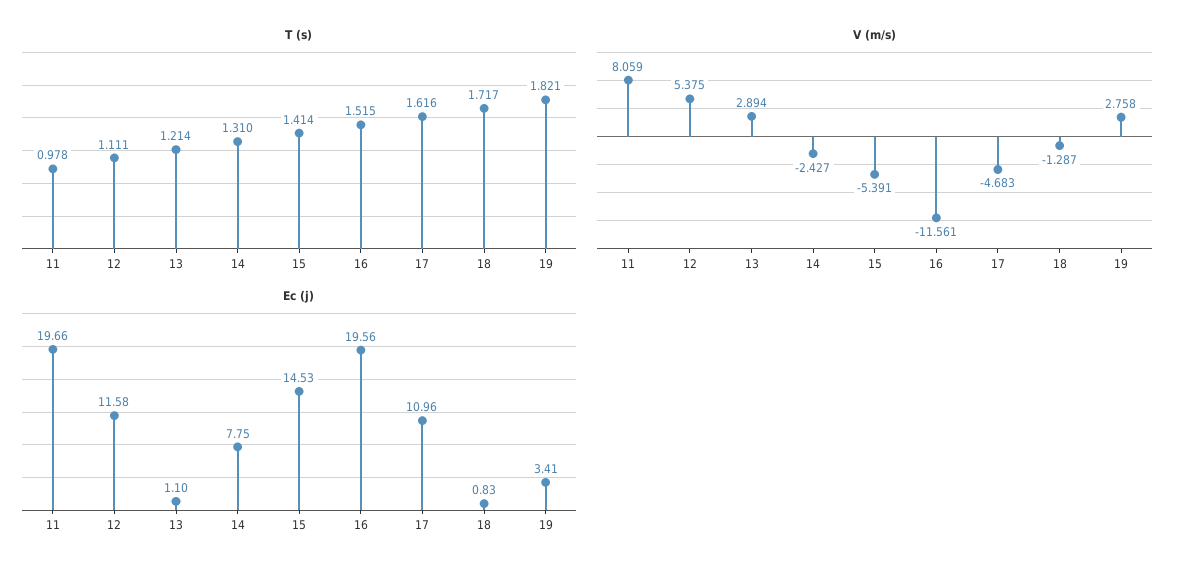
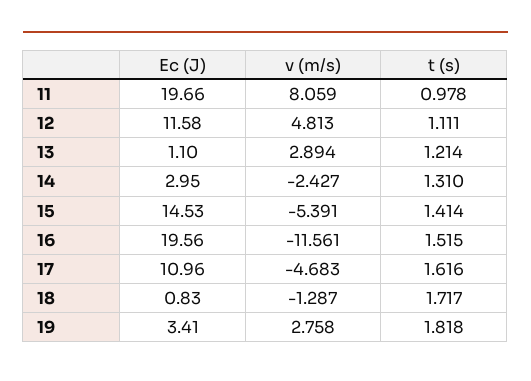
  {
    "T (s)": {
      "11": 0.978,
      "12": 1.111,
      "13": 1.214,
      "14": 1.31,
      "15": 1.414,
      "16": 1.515,
      "17": 1.616,
      "18": 1.717,
-     "19": 1.821
+     "19": 1.818
    },
    "V (m/s)": {
      "11": 8.059,
-     "12": 5.375,
+     "12": 4.813,
      "13": 2.894,
      "14": -2.427,
      "15": -5.391,
      "16": -11.561,
      "17": -4.683,
      "18": -1.287,
      "19": 2.758
    },
    "Ec (j)": {
      "11": 19.66,
      "12": 11.58,
      "13": 1.1,
-     "14": 7.75,
+     "14": 2.95,
      "15": 14.53,
      "16": 19.56,
      "17": 10.96,
      "18": 0.83,
      "19": 3.41
    }
  }

